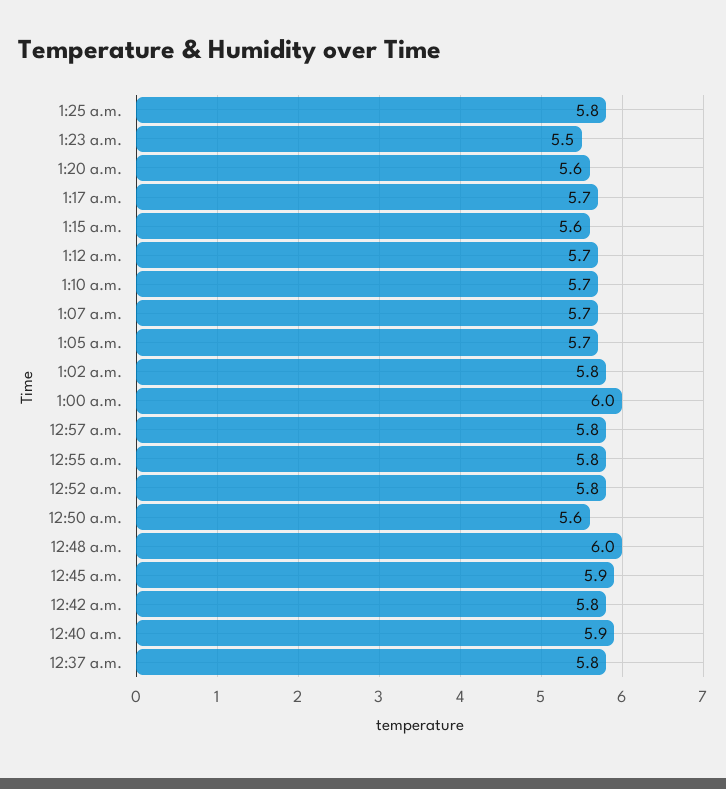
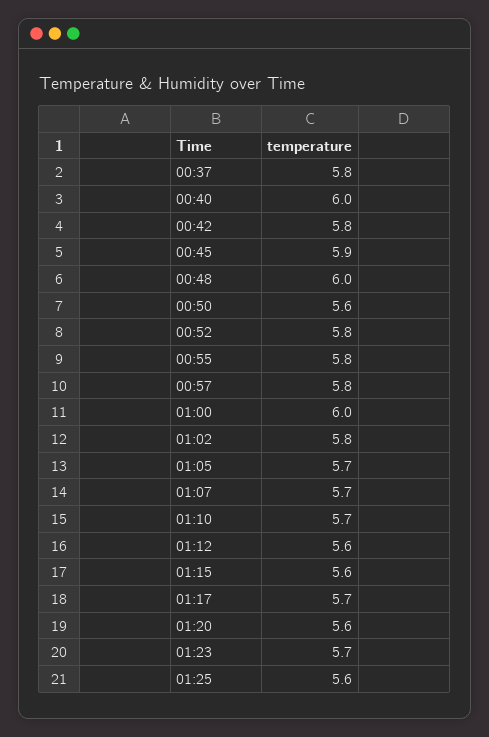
  {
-   "1:25 a.m.": 5.8,
+   "1:25 a.m.": 5.6,
-   "1:23 a.m.": 5.5,
+   "1:23 a.m.": 5.7,
    "1:20 a.m.": 5.6,
    "1:17 a.m.": 5.7,
    "1:15 a.m.": 5.6,
-   "1:12 a.m.": 5.7,
+   "1:12 a.m.": 5.6,
    "1:10 a.m.": 5.7,
    "1:07 a.m.": 5.7,
    "1:05 a.m.": 5.7,
    "1:02 a.m.": 5.8,
    "1:00 a.m.": 6,
    "12:57 a.m.": 5.8,
    "12:55 a.m.": 5.8,
    "12:52 a.m.": 5.8,
    "12:50 a.m.": 5.6,
    "12:48 a.m.": 6,
    "12:45 a.m.": 5.9,
    "12:42 a.m.": 5.8,
-   "12:40 a.m.": 5.9,
+   "12:40 a.m.": 6,
    "12:37 a.m.": 5.8
  }

